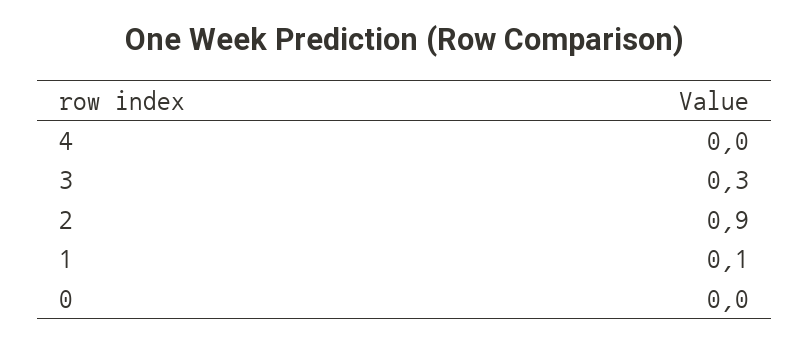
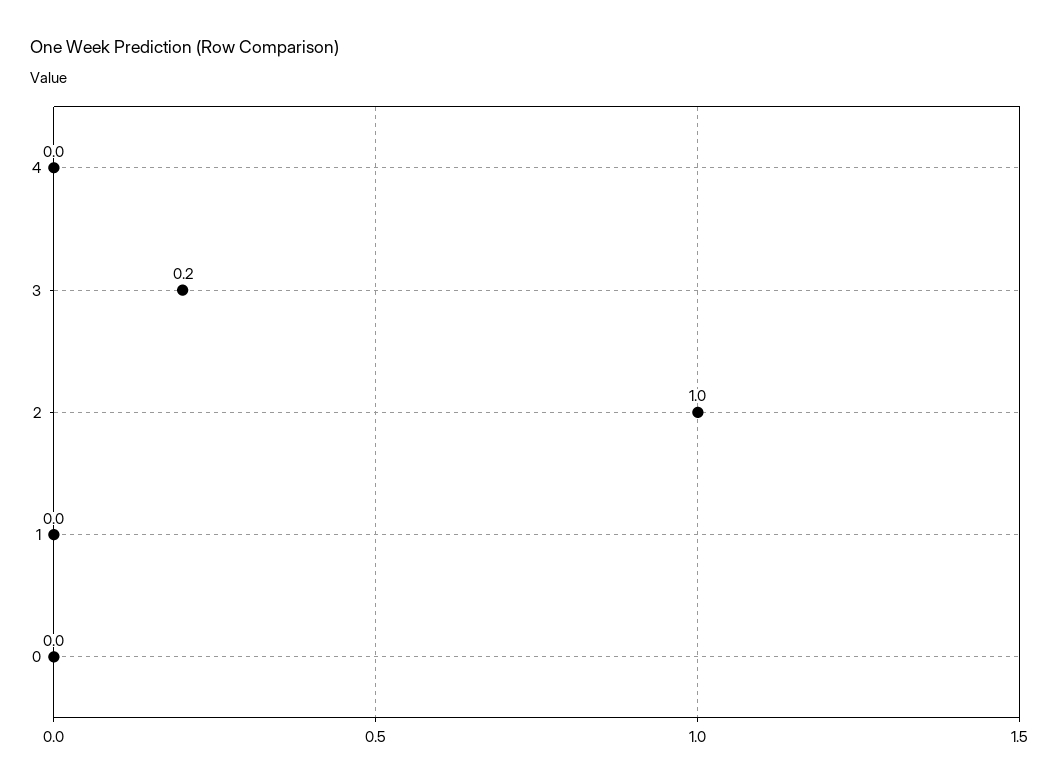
  {
    "4": 0,
-   "3": 0.3,
+   "3": 0.2,
-   "2": 0.9,
+   "2": 1,
-   "1": 0.1,
+   "1": 0,
    "0": 0
  }

